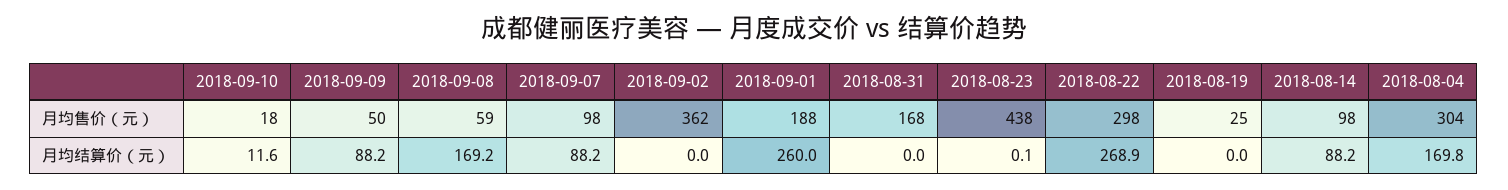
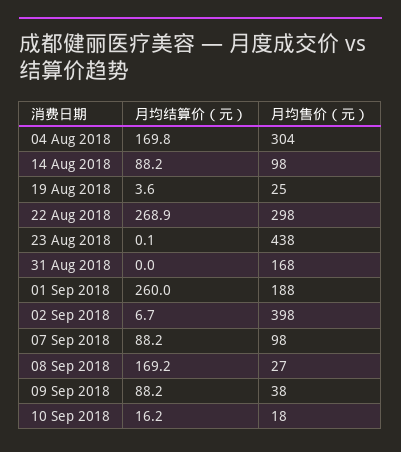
  {
    "2018-09-10": {
      "月均售价（元）": 18,
-     "月均结算价（元）": 11.6
+     "月均结算价（元）": 16.2
    },
    "2018-09-09": {
-     "月均售价（元）": 50,
+     "月均售价（元）": 38,
      "月均结算价（元）": 88.2
    },
    "2018-09-08": {
-     "月均售价（元）": 59,
+     "月均售价（元）": 27,
      "月均结算价（元）": 169.2
    },
    "2018-09-07": {
      "月均售价（元）": 98,
      "月均结算价（元）": 88.2
    },
    "2018-09-02": {
-     "月均售价（元）": 362,
+     "月均售价（元）": 398,
-     "月均结算价（元）": 0
+     "月均结算价（元）": 6.7
    },
    "2018-09-01": {
      "月均售价（元）": 188,
      "月均结算价（元）": 260
    },
    "2018-08-31": {
      "月均售价（元）": 168,
      "月均结算价（元）": 0
    },
    "2018-08-23": {
      "月均售价（元）": 438,
      "月均结算价（元）": 0.1
    },
    "2018-08-22": {
      "月均售价（元）": 298,
      "月均结算价（元）": 268.9
    },
    "2018-08-19": {
      "月均售价（元）": 25,
-     "月均结算价（元）": 0
+     "月均结算价（元）": 3.6
    },
    "2018-08-14": {
      "月均售价（元）": 98,
      "月均结算价（元）": 88.2
    },
    "2018-08-04": {
      "月均售价（元）": 304,
      "月均结算价（元）": 169.8
    }
  }

